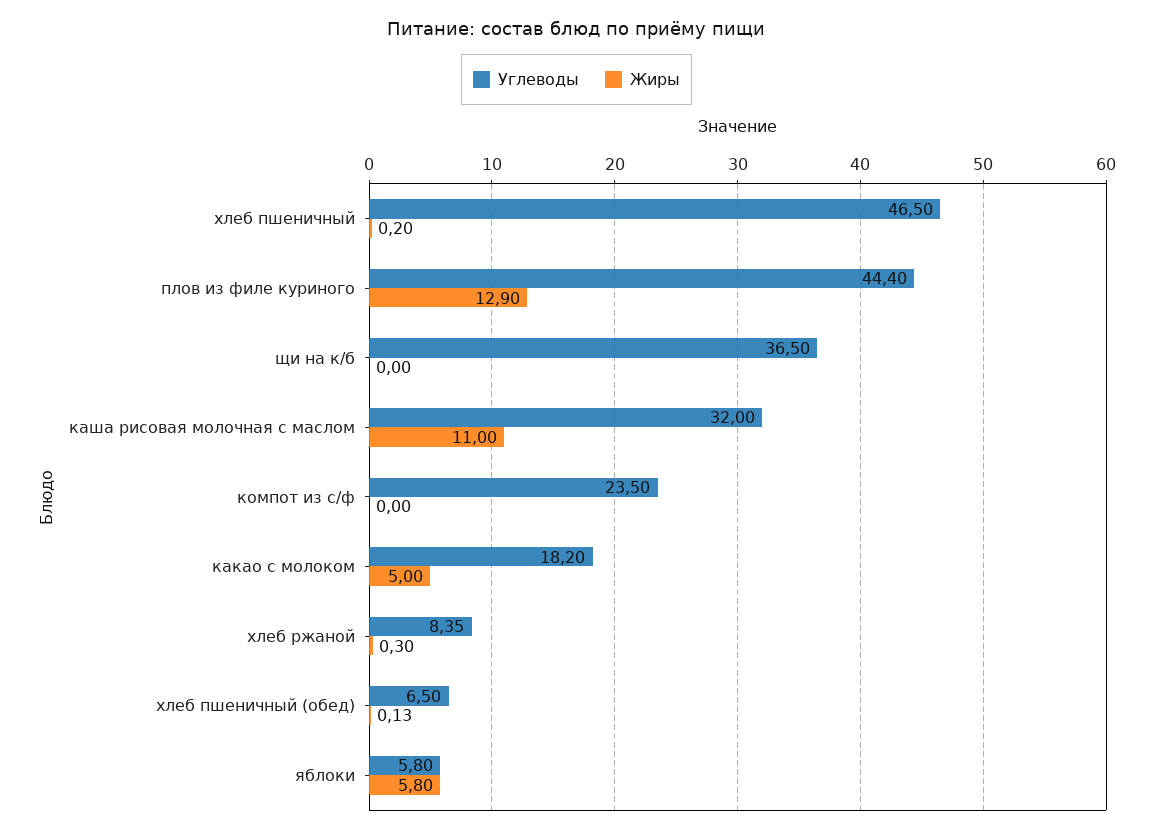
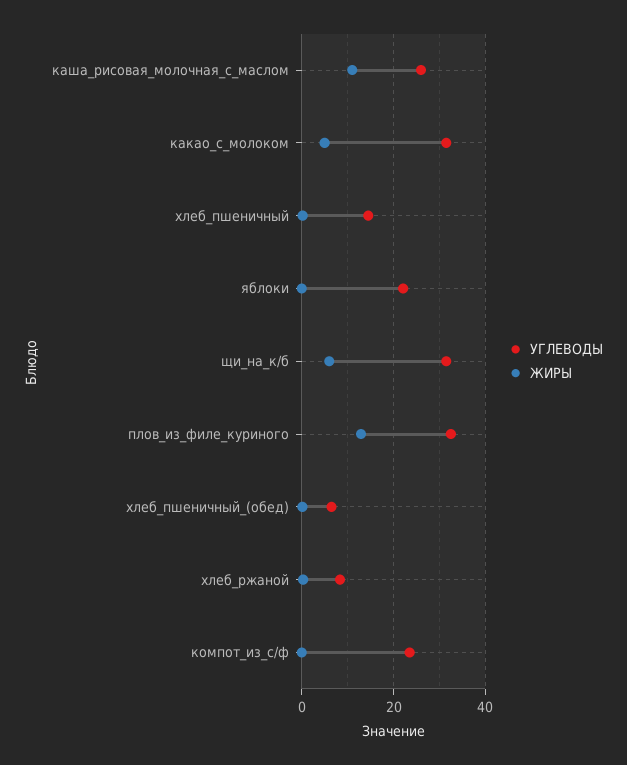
  {
    "Углеводы": {
-     "хлеб пшеничный": 46.5,
+     "хлеб пшеничный": 14,
-     "плов из филе куриного": 44.4,
+     "плов из филе куриного": 32,
-     "щи на к/б": 36.5,
+     "щи на к/б": 32,
-     "каша рисовая молочная с маслом": 32,
+     "каша рисовая молочная с маслом": 26,
      "компот из с/ф": 23.5,
-     "какао с молоком": 18.2,
+     "какао с молоком": 32,
      "хлеб ржаной": 8.35,
      "хлеб пшеничный (обед)": 6.5,
-     "яблоки": 5.8
+     "яблоки": 22
    },
    "Жиры": {
      "хлеб пшеничный": 0.2,
      "плов из филе куриного": 12.9,
-     "щи на к/б": 0,
+     "щи на к/б": 6,
      "каша рисовая молочная с маслом": 11,
      "компот из с/ф": 0,
      "какао с молоком": 5,
      "хлеб ржаной": 0.3,
      "хлеб пшеничный (обед)": 0.13,
-     "яблоки": 5.8
+     "яблоки": 0
    }
  }

